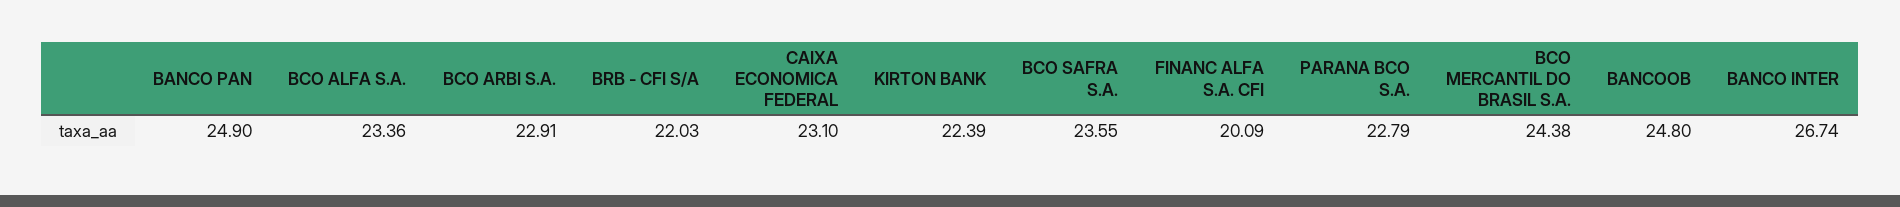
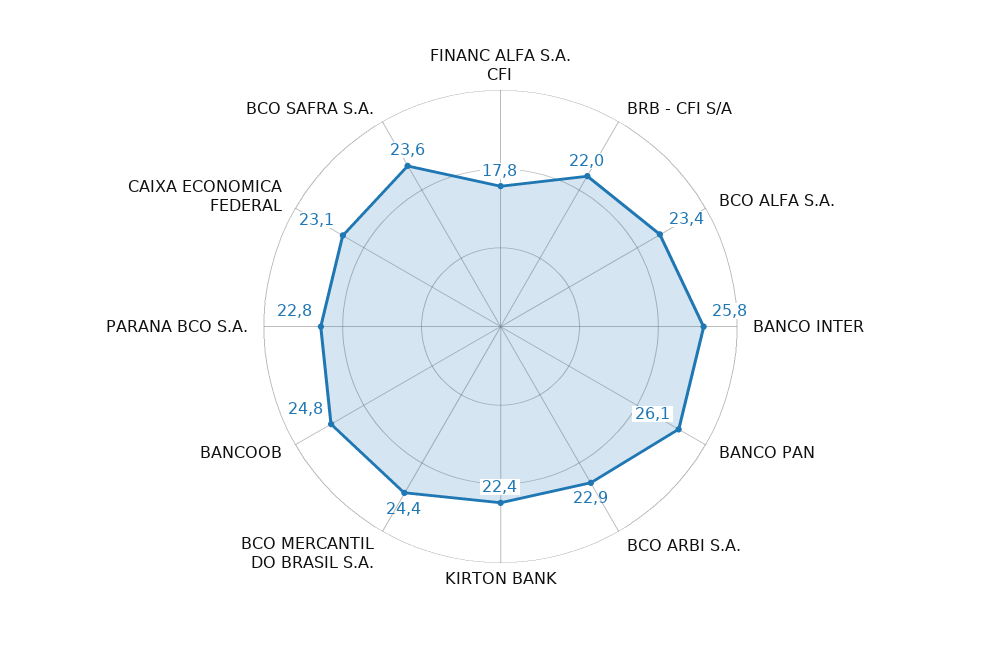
  {
-   "BANCO PAN": 24.9,
+   "BANCO PAN": 26.1,
    "BCO ALFA S.A.": 23.36,
    "BCO ARBI S.A.": 22.91,
    "BRB - CFI S/A": 22.03,
    "CAIXA ECONOMICA FEDERAL": 23.1,
    "KIRTON BANK": 22.39,
    "BCO SAFRA S.A.": 23.55,
-   "FINANC ALFA S.A. CFI": 20.09,
+   "FINANC ALFA S.A. CFI": 17.8,
    "PARANA BCO S.A.": 22.79,
    "BCO MERCANTIL DO BRASIL S.A.": 24.38,
    "BANCOOB": 24.8,
-   "BANCO INTER": 26.74
+   "BANCO INTER": 25.8
  }

